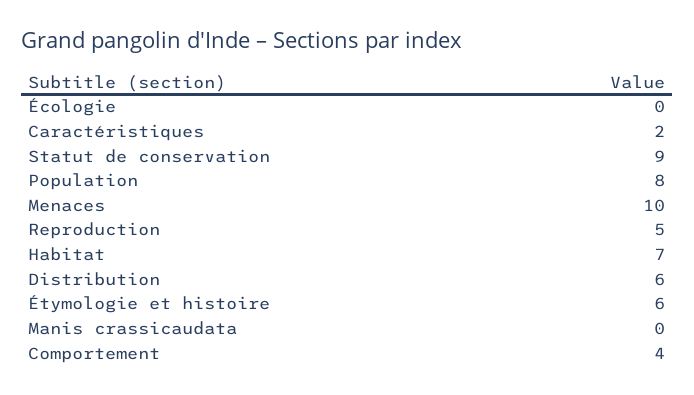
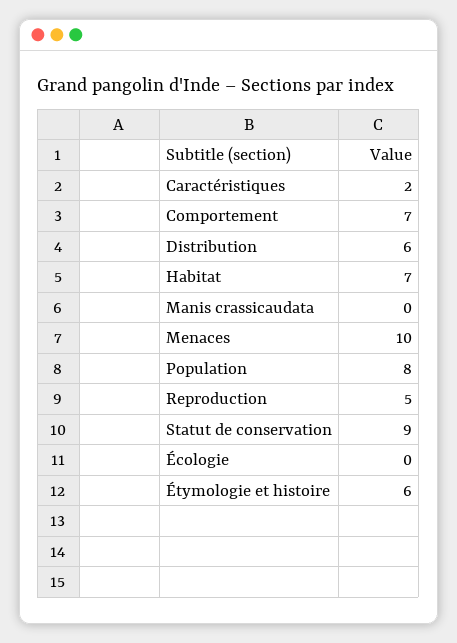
  {
    "Écologie": 0,
    "Caractéristiques": 2,
    "Statut de conservation": 9,
    "Population": 8,
    "Menaces": 10,
    "Reproduction": 5,
    "Habitat": 7,
    "Distribution": 6,
    "Étymologie et histoire": 6,
    "Manis crassicaudata": 0,
-   "Comportement": 4
+   "Comportement": 7
  }

